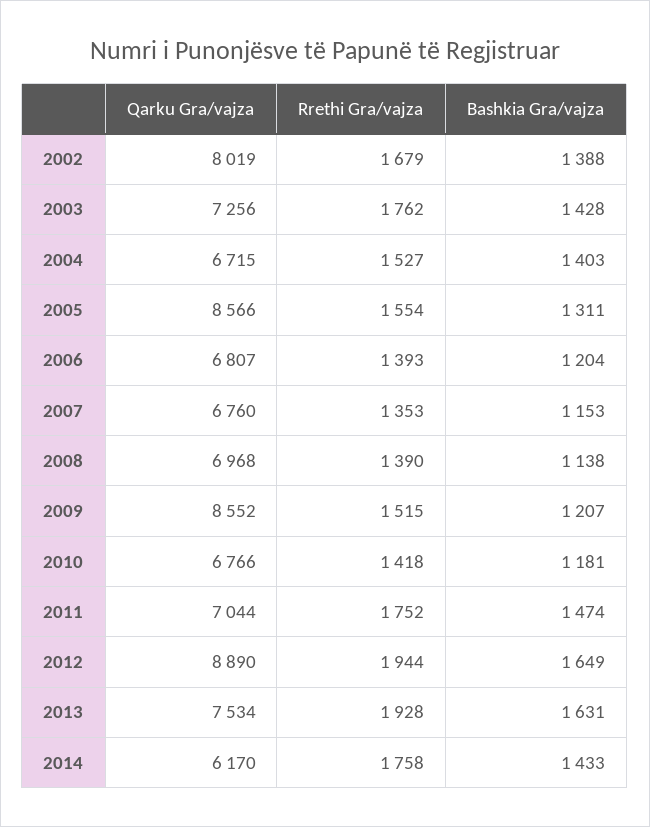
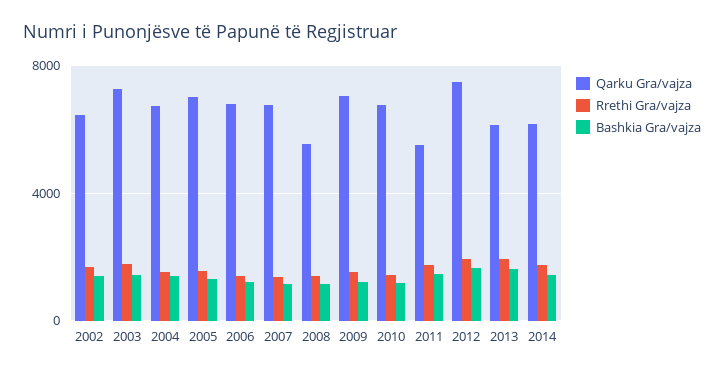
  {
    "Qarku Gra/vajza": {
-     "2002": 8019,
+     "2002": 6500,
      "2003": 7256,
      "2004": 6715,
-     "2005": 8566,
+     "2005": 7000,
      "2006": 6807,
      "2007": 6760,
-     "2008": 6968,
+     "2008": 5500,
-     "2009": 8552,
+     "2009": 7000,
      "2010": 6766,
-     "2011": 7044,
+     "2011": 5500,
-     "2012": 8890,
+     "2012": 7500,
-     "2013": 7534,
+     "2013": 6000,
      "2014": 6170
    },
    "Rrethi Gra/vajza": {
      "2002": 1679,
      "2003": 1762,
      "2004": 1527,
      "2005": 1554,
      "2006": 1393,
      "2007": 1353,
      "2008": 1390,
      "2009": 1515,
      "2010": 1418,
      "2011": 1752,
      "2012": 1944,
      "2013": 1928,
      "2014": 1758
    },
    "Bashkia Gra/vajza": {
      "2002": 1388,
      "2003": 1428,
      "2004": 1403,
      "2005": 1311,
      "2006": 1204,
      "2007": 1153,
      "2008": 1138,
      "2009": 1207,
      "2010": 1181,
      "2011": 1474,
      "2012": 1649,
      "2013": 1631,
      "2014": 1433
    }
  }

